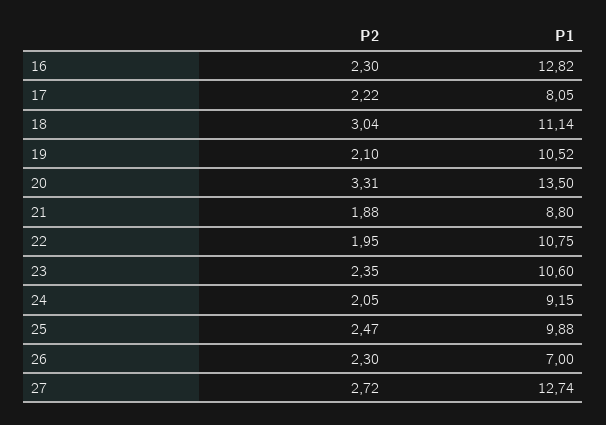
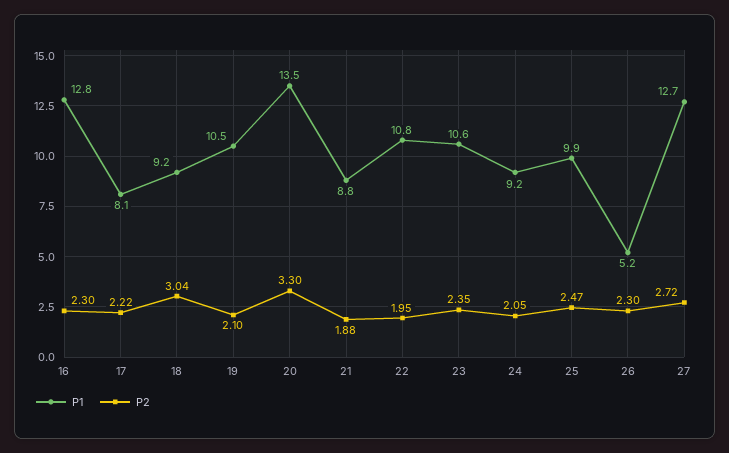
  {
    "P2": {
      "16": 2.3,
      "17": 2.22,
      "18": 3.04,
      "19": 2.1,
-     "20": 3.31,
+     "20": 3.3,
      "21": 1.88,
      "22": 1.95,
      "23": 2.35,
      "24": 2.05,
      "25": 2.47,
      "26": 2.3,
      "27": 2.72
    },
    "P1": {
      "16": 12.82,
      "17": 8.05,
-     "18": 11.14,
+     "18": 9.2,
      "19": 10.52,
      "20": 13.5,
      "21": 8.8,
      "22": 10.75,
      "23": 10.6,
      "24": 9.15,
      "25": 9.88,
-     "26": 7,
+     "26": 5.2,
      "27": 12.74
    }
  }

